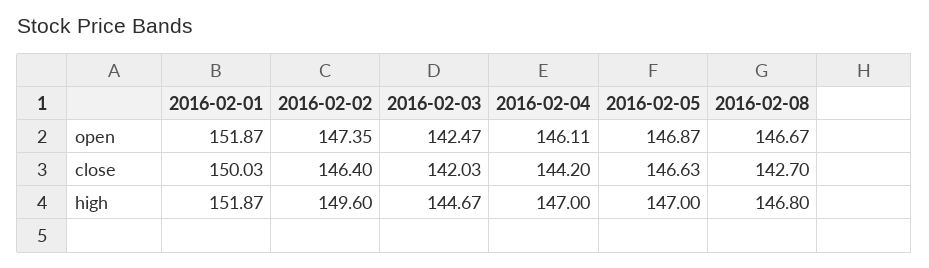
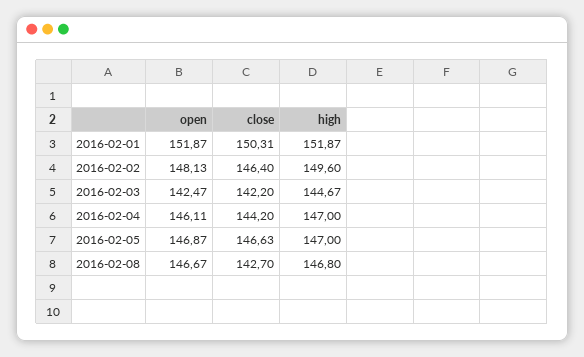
  {
    "2016-02-01": {
      "open": 151.87,
-     "close": 150.03,
+     "close": 150.31,
      "high": 151.87
    },
    "2016-02-02": {
-     "open": 147.35,
+     "open": 148.13,
      "close": 146.4,
      "high": 149.6
    },
    "2016-02-03": {
      "open": 142.47,
-     "close": 142.03,
+     "close": 142.2,
      "high": 144.67
    },
    "2016-02-04": {
      "open": 146.11,
      "close": 144.2,
      "high": 147
    },
    "2016-02-05": {
      "open": 146.87,
      "close": 146.63,
      "high": 147
    },
    "2016-02-08": {
      "open": 146.67,
      "close": 142.7,
      "high": 146.8
    }
  }

